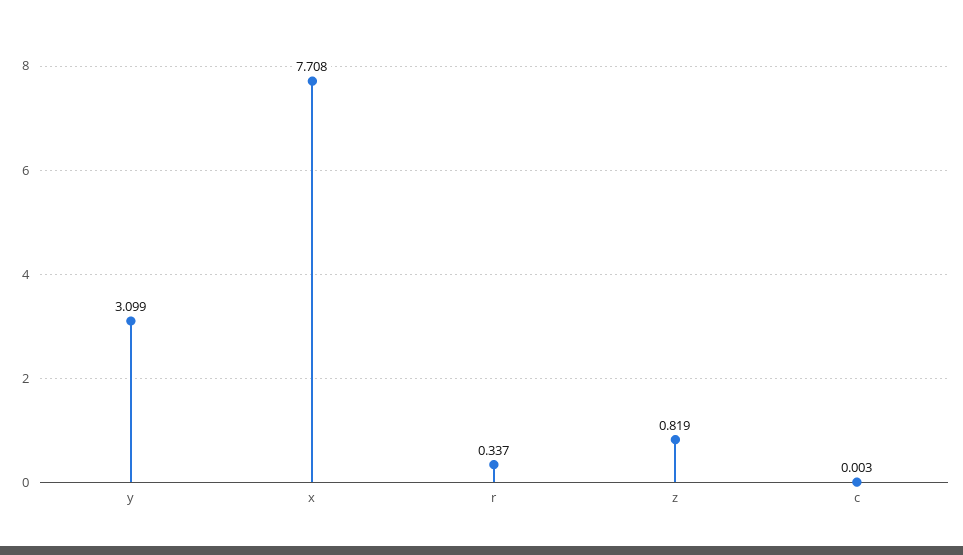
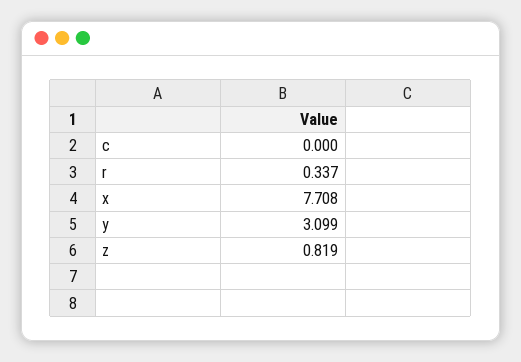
  {
    "y": 3.099,
    "x": 7.708,
    "r": 0.337,
    "z": 0.819,
-   "c": 0.003
+   "c": 0
  }

